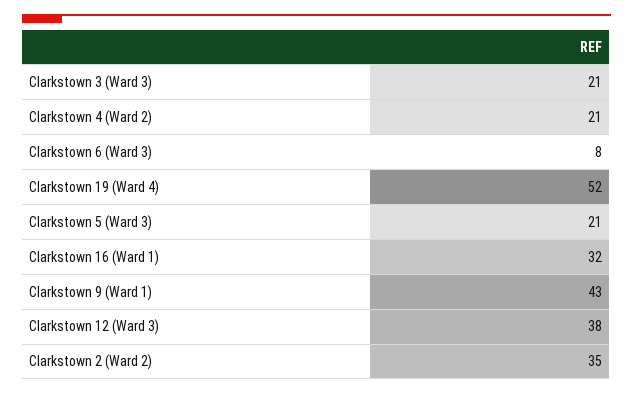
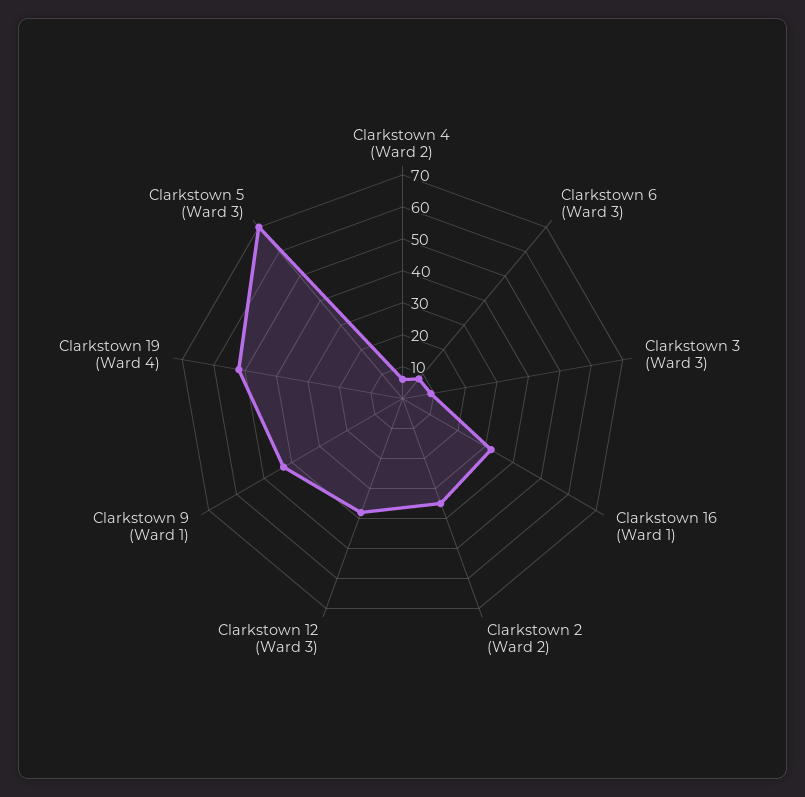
  {
-   "Clarkstown 3 (Ward 3)": 21,
+   "Clarkstown 3 (Ward 3)": 10,
-   "Clarkstown 4 (Ward 2)": 21,
+   "Clarkstown 4 (Ward 2)": 5,
    "Clarkstown 6 (Ward 3)": 8,
    "Clarkstown 19 (Ward 4)": 52,
-   "Clarkstown 5 (Ward 3)": 21,
+   "Clarkstown 5 (Ward 3)": 70,
    "Clarkstown 16 (Ward 1)": 32,
    "Clarkstown 9 (Ward 1)": 43,
    "Clarkstown 12 (Ward 3)": 38,
    "Clarkstown 2 (Ward 2)": 35
  }

